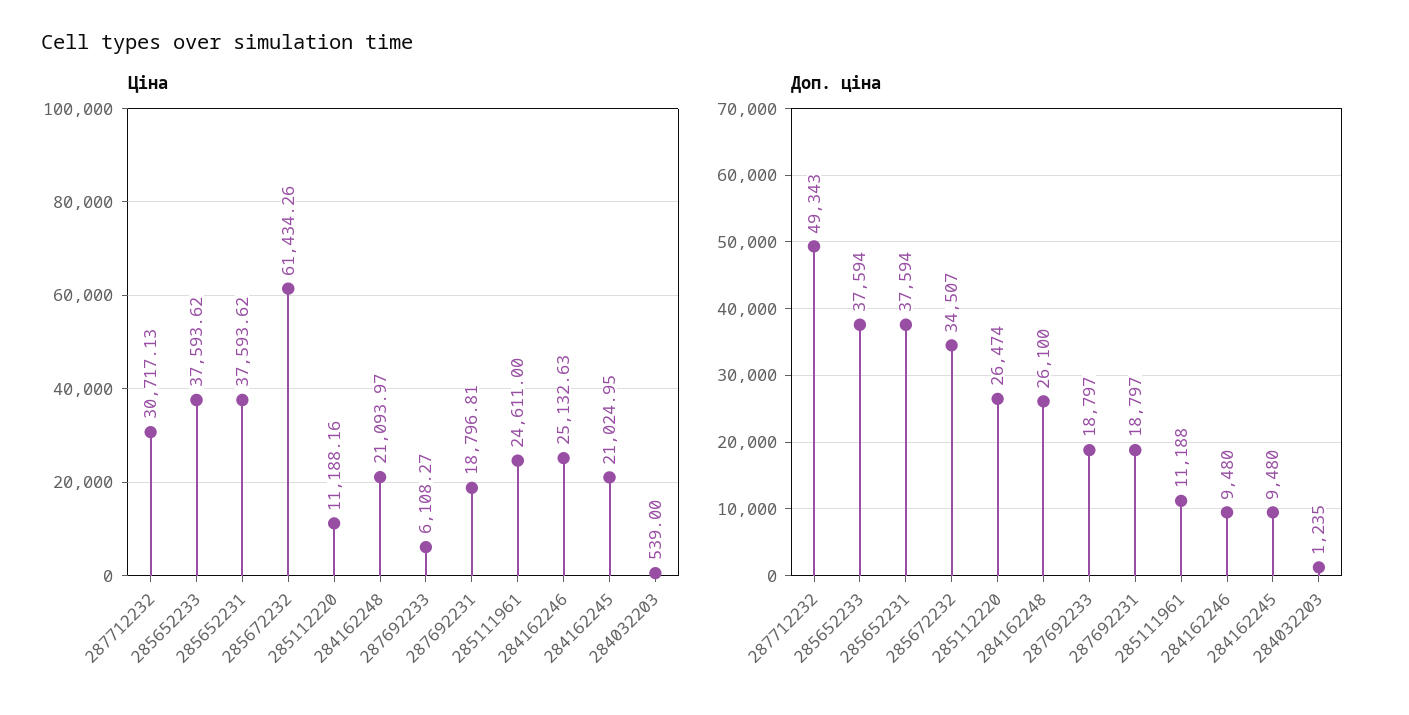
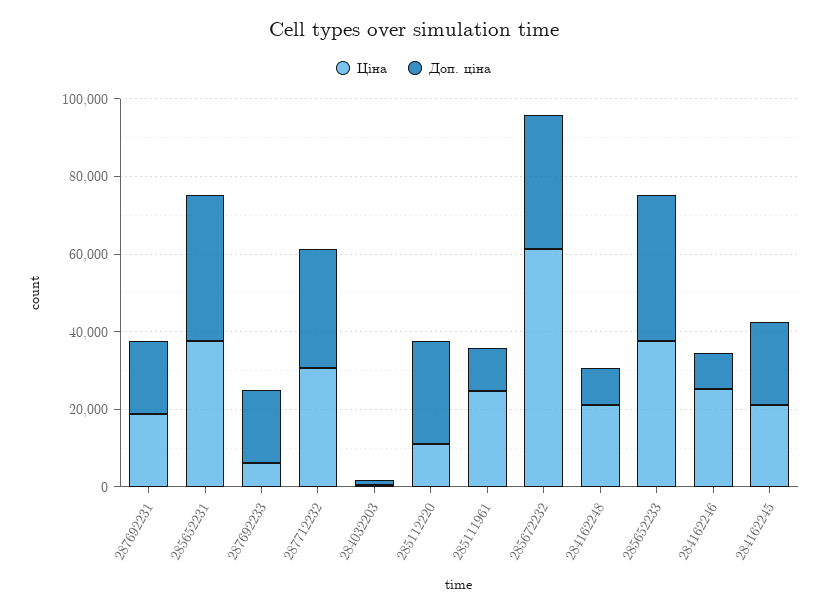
  {
    "Ціна": {
      "287712232": 30717.13,
      "285652233": 37593.62,
      "285652231": 37593.62,
      "285672232": 61434.26,
      "285112220": 11188.16,
      "284162248": 21093.97,
      "287692233": 6108.27,
      "287692231": 18796.81,
      "285111961": 24611,
      "284162246": 25132.63,
      "284162245": 21024.95,
      "284032203": 539
    },
    "Доп. ціна": {
-     "287712232": 49343,
+     "287712232": 30000,
      "285652233": 37594,
      "285652231": 37594,
      "285672232": 34507,
      "285112220": 26474,
-     "284162248": 26100,
+     "284162248": 10000,
      "287692233": 18797,
      "287692231": 18797,
      "285111961": 11188,
      "284162246": 9480,
-     "284162245": 9480,
+     "284162245": 20000,
      "284032203": 1235
    }
  }

